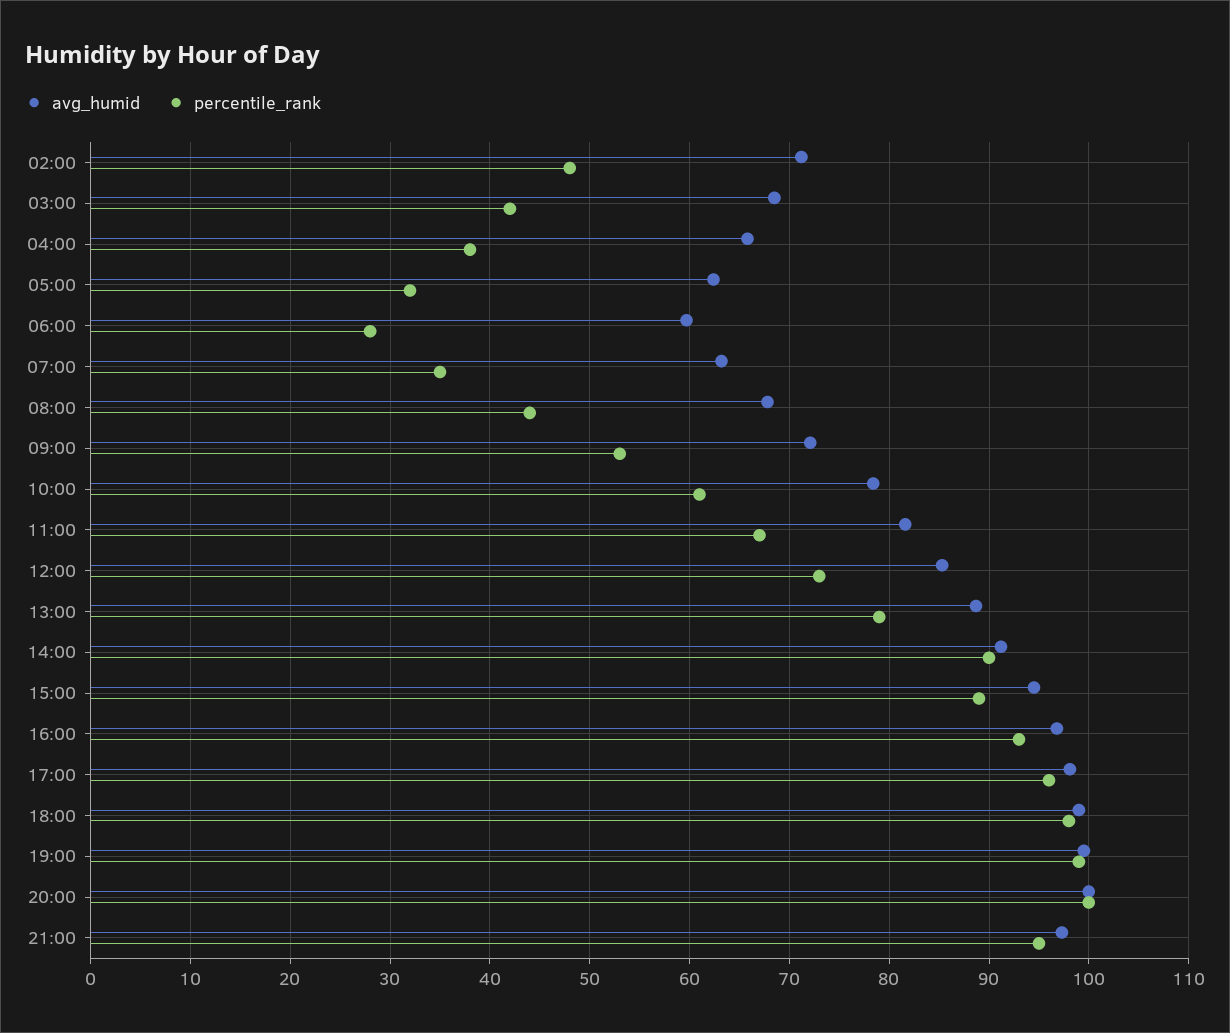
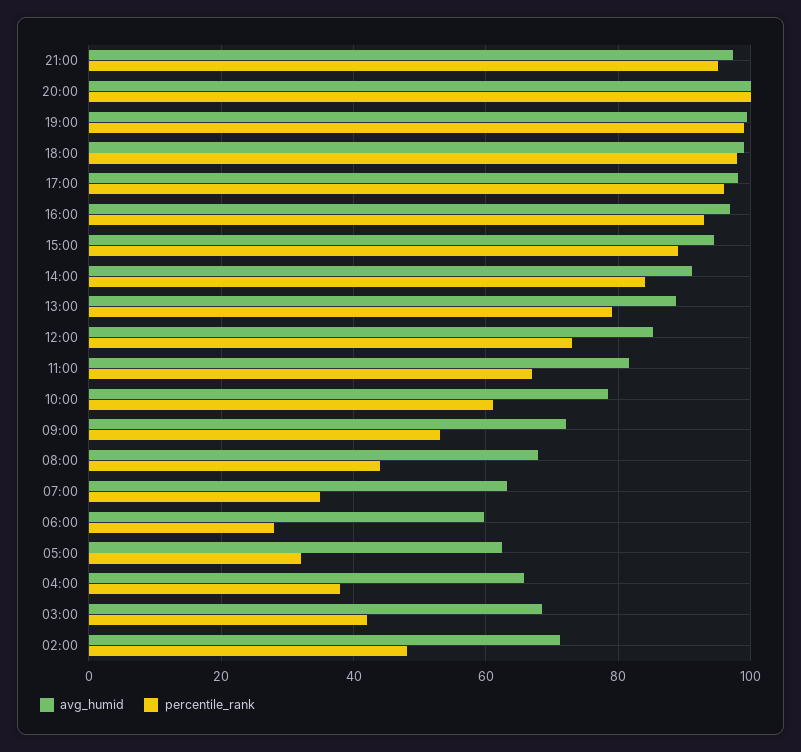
  {
    "avg_humid": {
      "02:00": 71,
      "03:00": 69,
      "04:00": 66,
      "05:00": 62,
      "06:00": 60,
      "07:00": 63,
      "08:00": 68,
      "09:00": 72,
      "10:00": 78,
      "11:00": 82,
      "12:00": 85,
      "13:00": 89,
      "14:00": 91,
      "15:00": 95,
      "16:00": 97,
      "17:00": 98,
      "18:00": 99,
      "19:00": 100,
      "20:00": 100,
      "21:00": 97
    },
    "percentile_rank": {
      "02:00": 48,
      "03:00": 42,
      "04:00": 38,
      "05:00": 32,
      "06:00": 28,
      "07:00": 35,
      "08:00": 44,
      "09:00": 53,
      "10:00": 61,
      "11:00": 67,
      "12:00": 73,
      "13:00": 79,
-     "14:00": 90,
+     "14:00": 84,
      "15:00": 89,
      "16:00": 93,
      "17:00": 96,
      "18:00": 98,
      "19:00": 99,
      "20:00": 100,
      "21:00": 95
    }
  }

